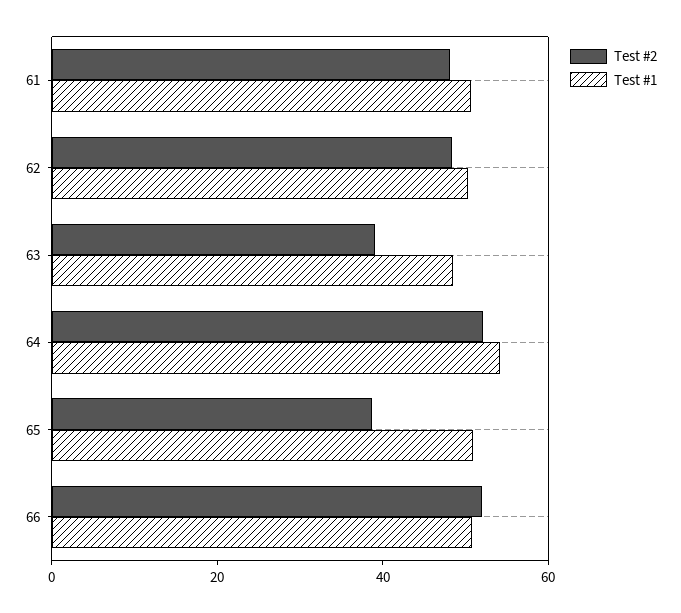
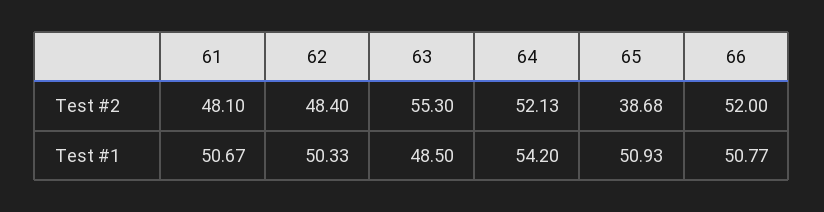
  {
    "Test #2": {
      "61": 48.1,
      "62": 48.4,
-     "63": 40,
+     "63": 55.3,
      "64": 52.13,
      "65": 38.68,
      "66": 52
    },
    "Test #1": {
      "61": 50.67,
      "62": 50.33,
      "63": 48.5,
      "64": 54.2,
      "65": 50.93,
      "66": 50.77
    }
  }

